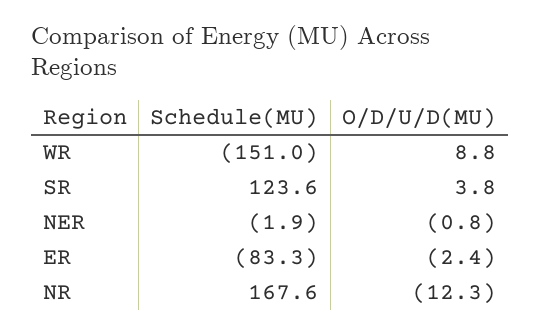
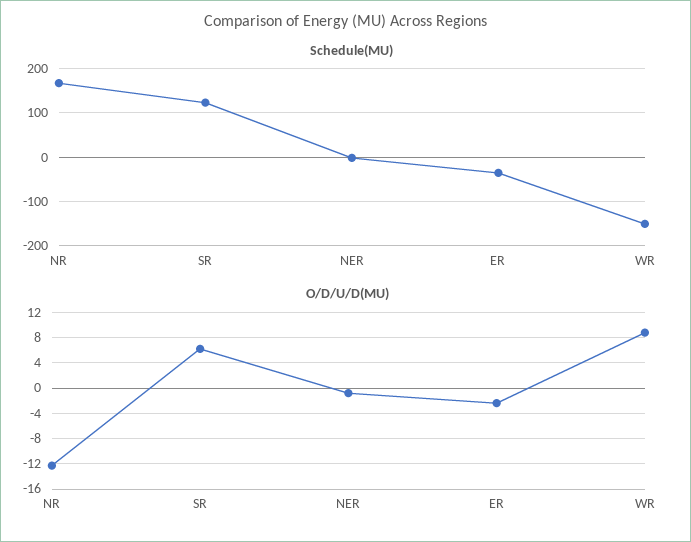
  {
    "Schedule(MU)": {
      "WR": -151,
      "SR": 123.6,
      "NER": -1.9,
-     "ER": -83.3,
+     "ER": -40,
      "NR": 167.6
    },
    "O/D/U/D(MU)": {
      "WR": 8.8,
-     "SR": 3.8,
+     "SR": 6,
      "NER": -0.8,
      "ER": -2.4,
      "NR": -12.3
    }
  }

